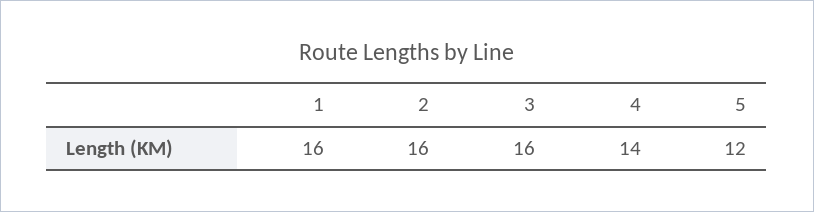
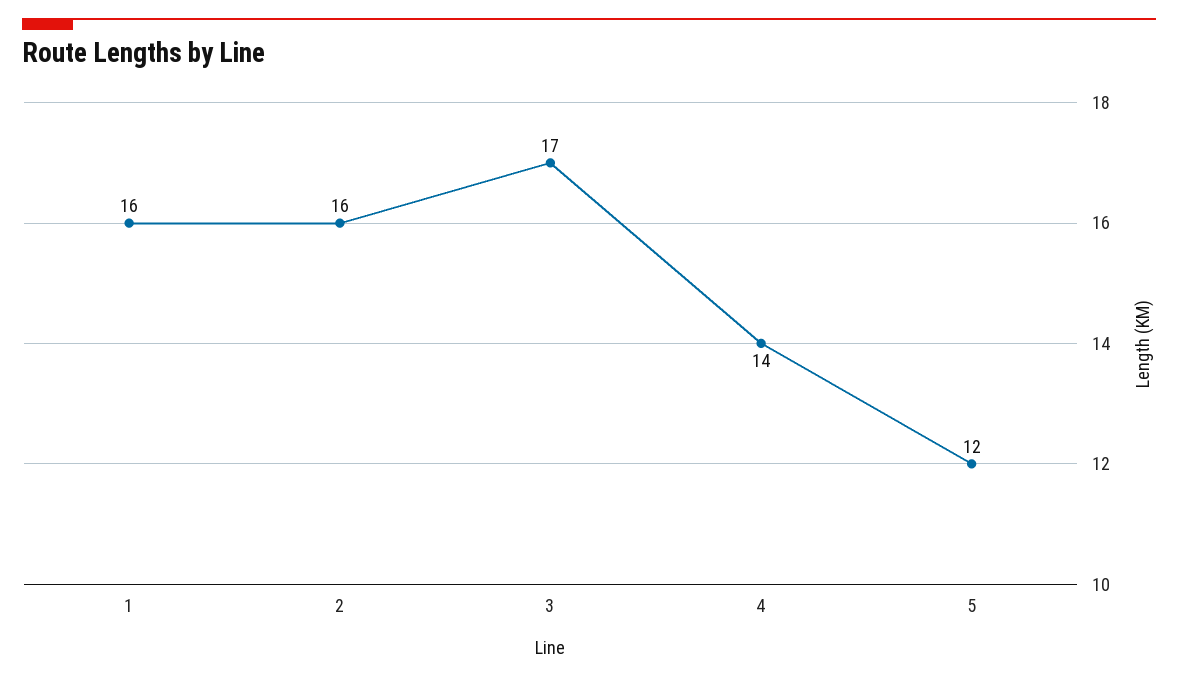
  {
    "1": 16,
    "2": 16,
-   "3": 16,
+   "3": 17,
    "4": 14,
    "5": 12
  }

